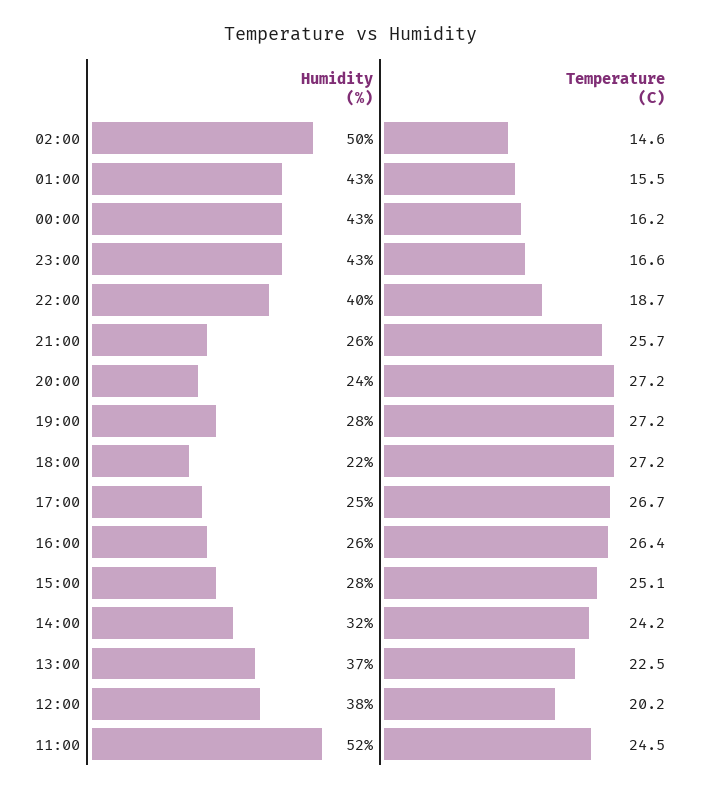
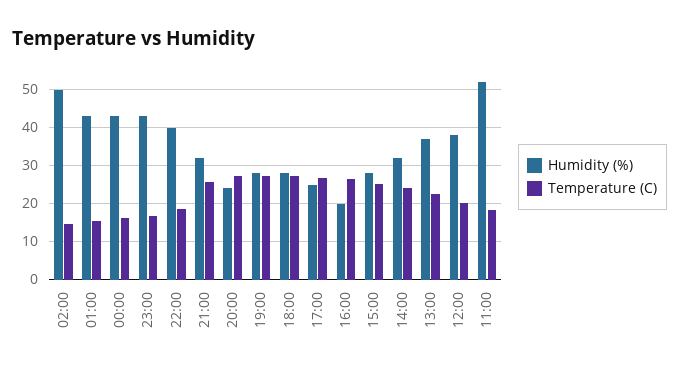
  {
    "Humidity (%)": {
      "02:00": 50,
      "01:00": 43,
      "00:00": 43,
      "23:00": 43,
      "22:00": 40,
-     "21:00": 26,
+     "21:00": 32,
      "20:00": 24,
      "19:00": 28,
-     "18:00": 22,
+     "18:00": 28,
      "17:00": 25,
-     "16:00": 26,
+     "16:00": 20,
      "15:00": 28,
      "14:00": 32,
      "13:00": 37,
      "12:00": 38,
      "11:00": 52
    },
    "Temperature (C)": {
      "02:00": 14.6,
      "01:00": 15.5,
      "00:00": 16.2,
      "23:00": 16.6,
      "22:00": 18.7,
      "21:00": 25.7,
      "20:00": 27.2,
      "19:00": 27.2,
      "18:00": 27.2,
      "17:00": 26.7,
      "16:00": 26.4,
      "15:00": 25.1,
      "14:00": 24.2,
      "13:00": 22.5,
      "12:00": 20.2,
-     "11:00": 24.5
+     "11:00": 18
    }
  }

